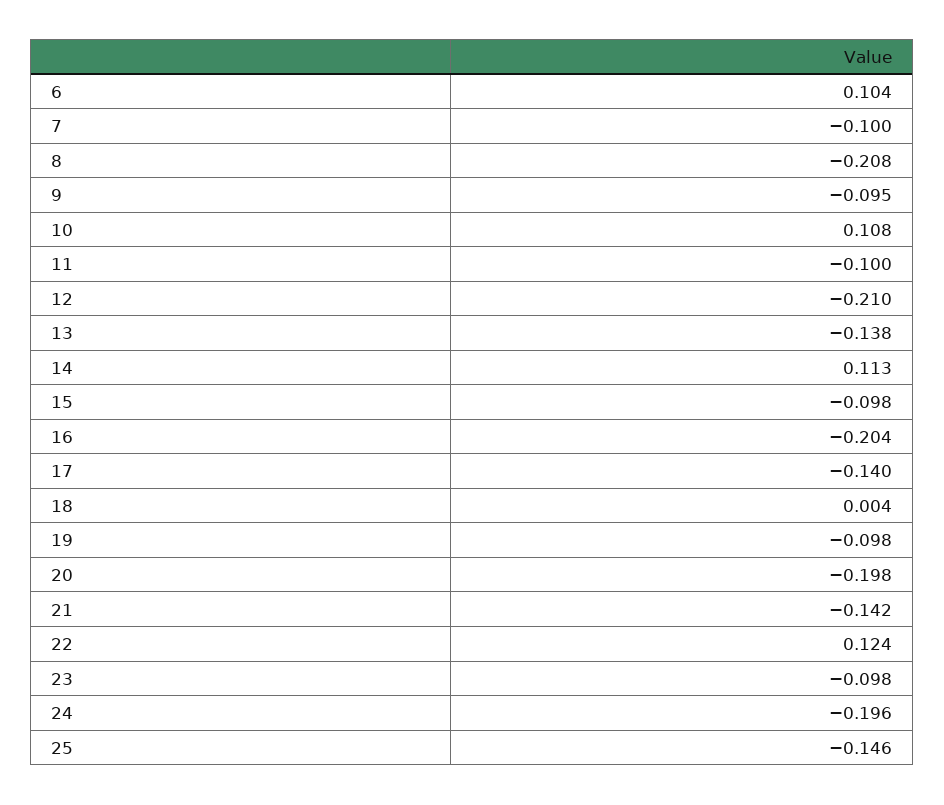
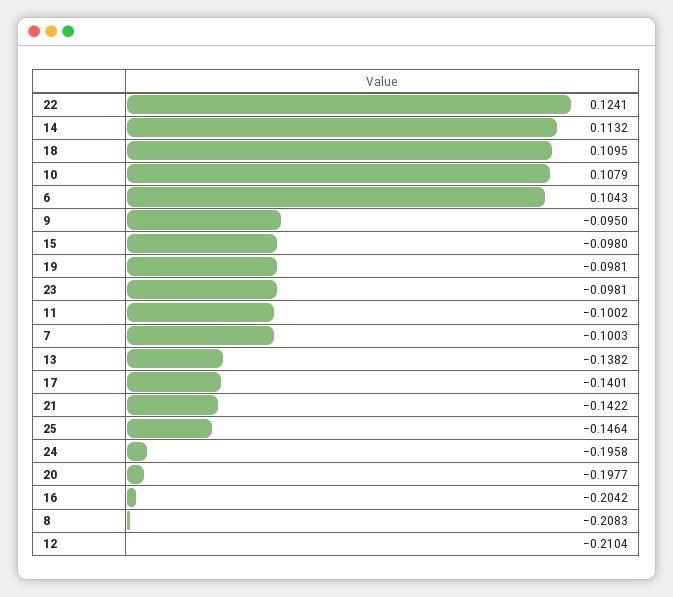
  {
    "6": 0.1043,
    "7": -0.1003,
    "8": -0.2083,
    "9": -0.095,
    "10": 0.1079,
    "11": -0.1002,
    "12": -0.2104,
    "13": -0.1382,
    "14": 0.1132,
    "15": -0.098,
    "16": -0.2042,
    "17": -0.1401,
-   "18": 0.004,
+   "18": 0.1095,
    "19": -0.0981,
    "20": -0.1977,
    "21": -0.1422,
    "22": 0.1241,
    "23": -0.0981,
    "24": -0.1958,
    "25": -0.1464
  }

